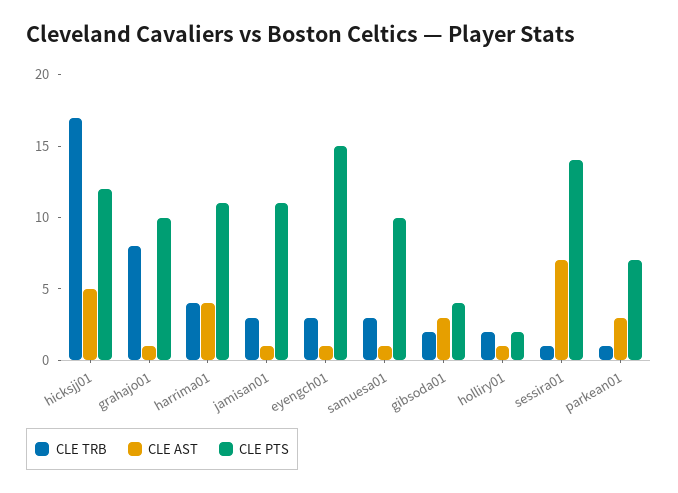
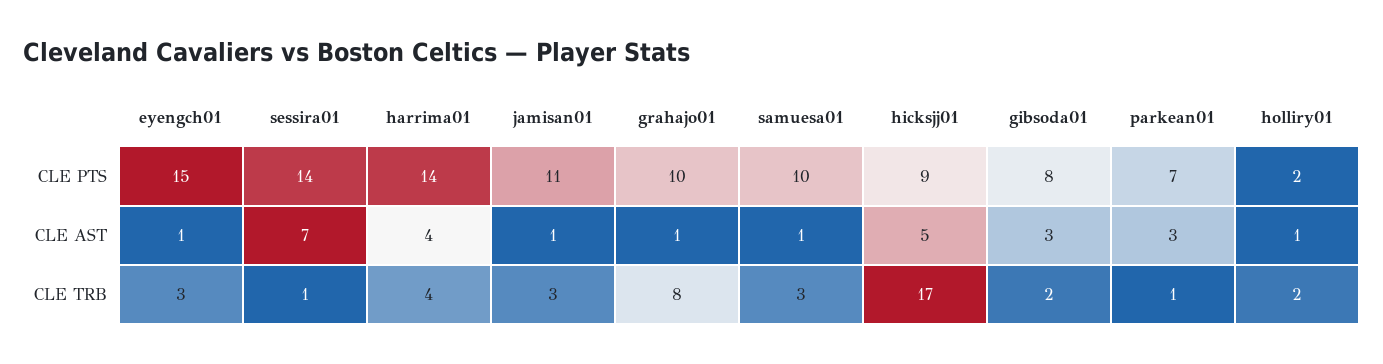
  {
    "CLE TRB": {
      "hicksjj01": 17,
      "grahajo01": 8,
      "harrima01": 4,
      "jamisan01": 3,
      "eyengch01": 3,
      "samuesa01": 3,
      "gibsoda01": 2,
      "holliry01": 2,
      "sessira01": 1,
      "parkean01": 1
    },
    "CLE AST": {
      "hicksjj01": 5,
      "grahajo01": 1,
      "harrima01": 4,
      "jamisan01": 1,
      "eyengch01": 1,
      "samuesa01": 1,
      "gibsoda01": 3,
      "holliry01": 1,
      "sessira01": 7,
      "parkean01": 3
    },
    "CLE PTS": {
-     "hicksjj01": 12,
+     "hicksjj01": 9,
      "grahajo01": 10,
-     "harrima01": 11,
+     "harrima01": 14,
      "jamisan01": 11,
      "eyengch01": 15,
      "samuesa01": 10,
-     "gibsoda01": 4,
+     "gibsoda01": 8,
      "holliry01": 2,
      "sessira01": 14,
      "parkean01": 7
    }
  }

